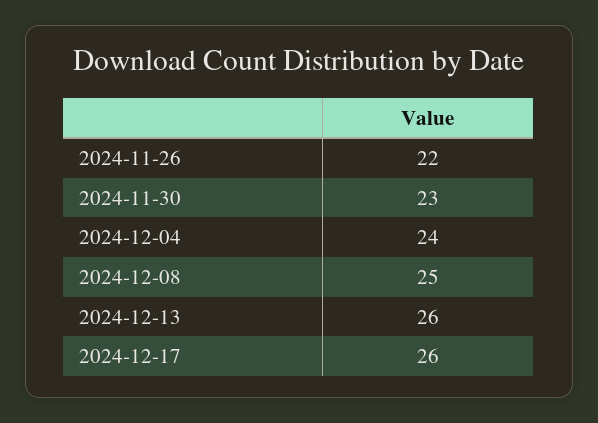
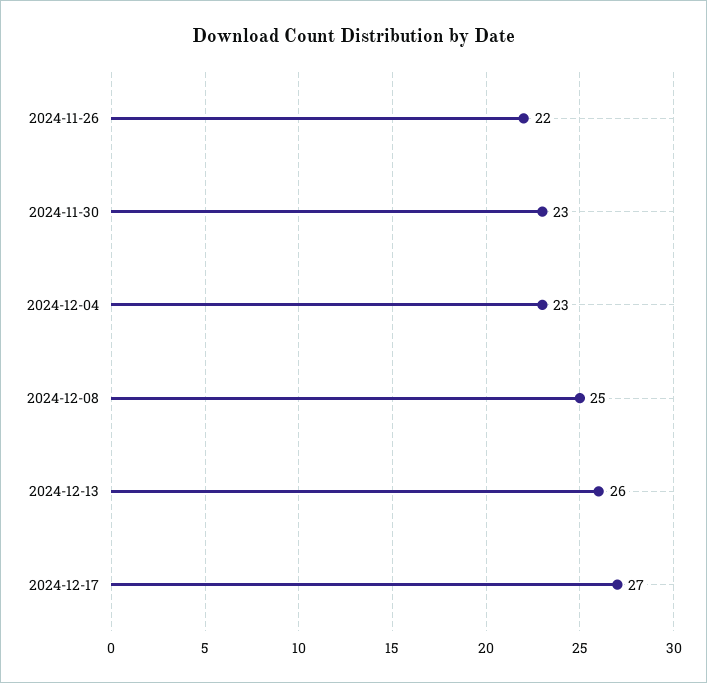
  {
    "2024-11-26": 22,
    "2024-11-30": 23,
-   "2024-12-04": 24,
+   "2024-12-04": 23,
    "2024-12-08": 25,
    "2024-12-13": 26,
-   "2024-12-17": 26
+   "2024-12-17": 27
  }

